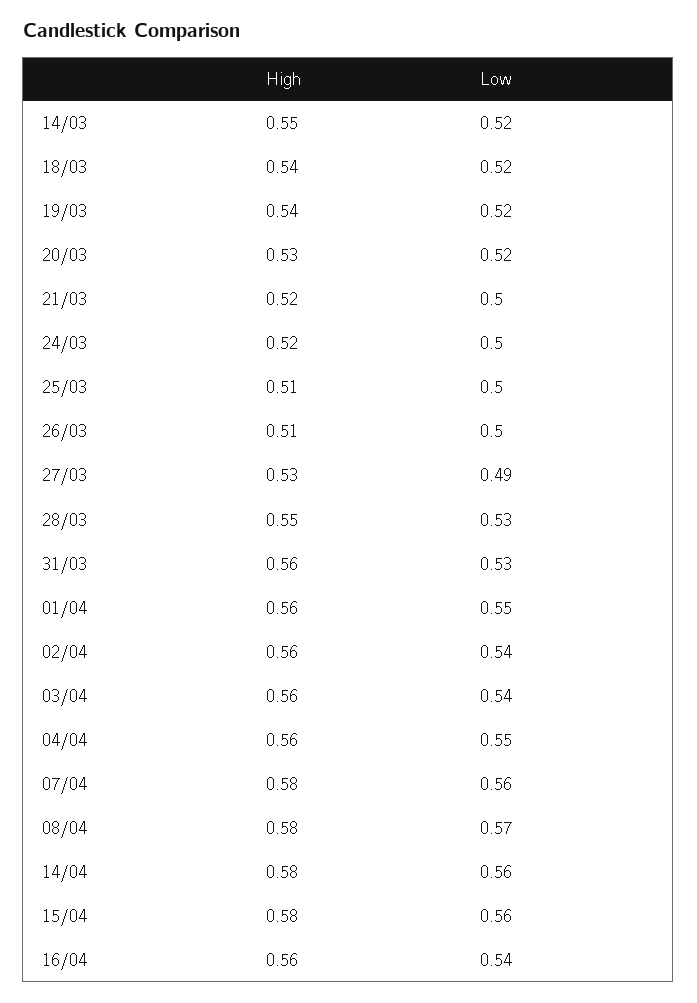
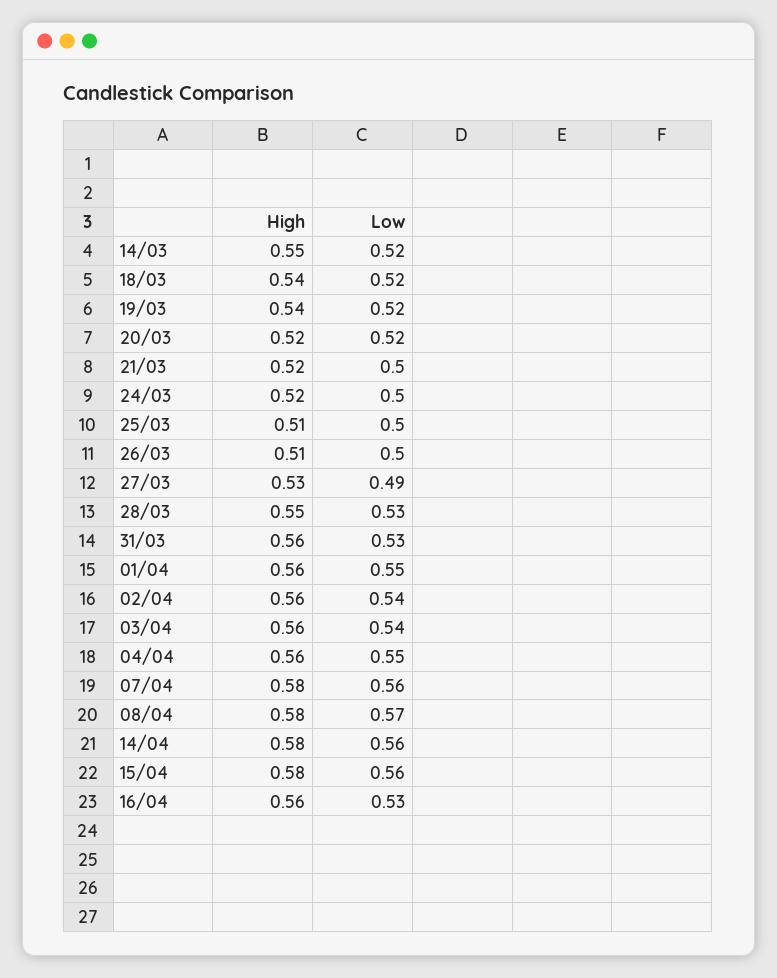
  {
    "High": {
      "14/03": 0.55,
      "18/03": 0.54,
      "19/03": 0.54,
-     "20/03": 0.53,
+     "20/03": 0.52,
      "21/03": 0.52,
      "24/03": 0.52,
      "25/03": 0.51,
      "26/03": 0.51,
      "27/03": 0.53,
      "28/03": 0.55,
      "31/03": 0.56,
      "01/04": 0.56,
      "02/04": 0.56,
      "03/04": 0.56,
      "04/04": 0.56,
      "07/04": 0.58,
      "08/04": 0.58,
      "14/04": 0.58,
      "15/04": 0.58,
      "16/04": 0.56
    },
    "Low": {
      "14/03": 0.52,
      "18/03": 0.52,
      "19/03": 0.52,
      "20/03": 0.52,
      "21/03": 0.5,
      "24/03": 0.5,
      "25/03": 0.5,
      "26/03": 0.5,
      "27/03": 0.49,
      "28/03": 0.53,
      "31/03": 0.53,
      "01/04": 0.55,
      "02/04": 0.54,
      "03/04": 0.54,
      "04/04": 0.55,
      "07/04": 0.56,
      "08/04": 0.57,
      "14/04": 0.56,
      "15/04": 0.56,
-     "16/04": 0.54
+     "16/04": 0.53
    }
  }

